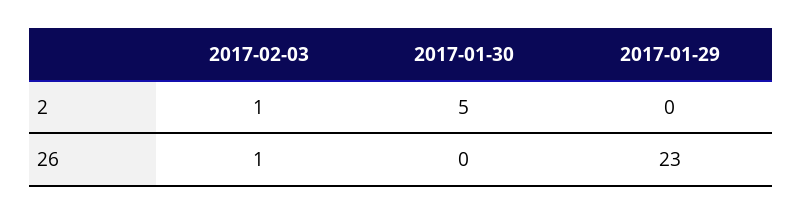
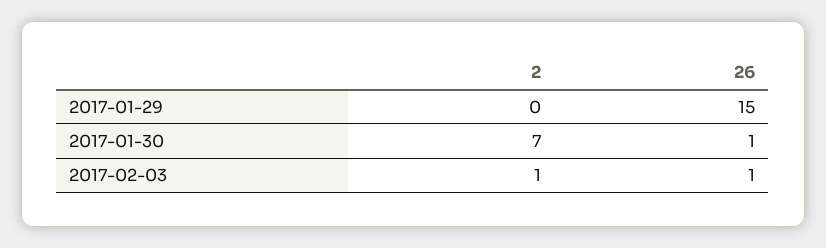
  {
    "2017-02-03": {
      "2": 1,
      "26": 1
    },
    "2017-01-30": {
-     "2": 5,
+     "2": 7,
-     "26": 0
+     "26": 1
    },
    "2017-01-29": {
      "2": 0,
-     "26": 23
+     "26": 15
    }
  }

